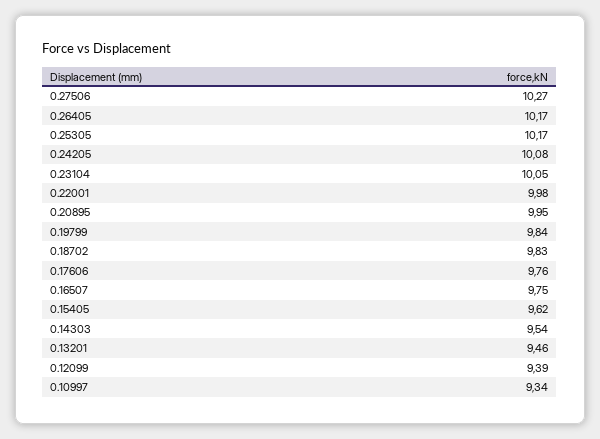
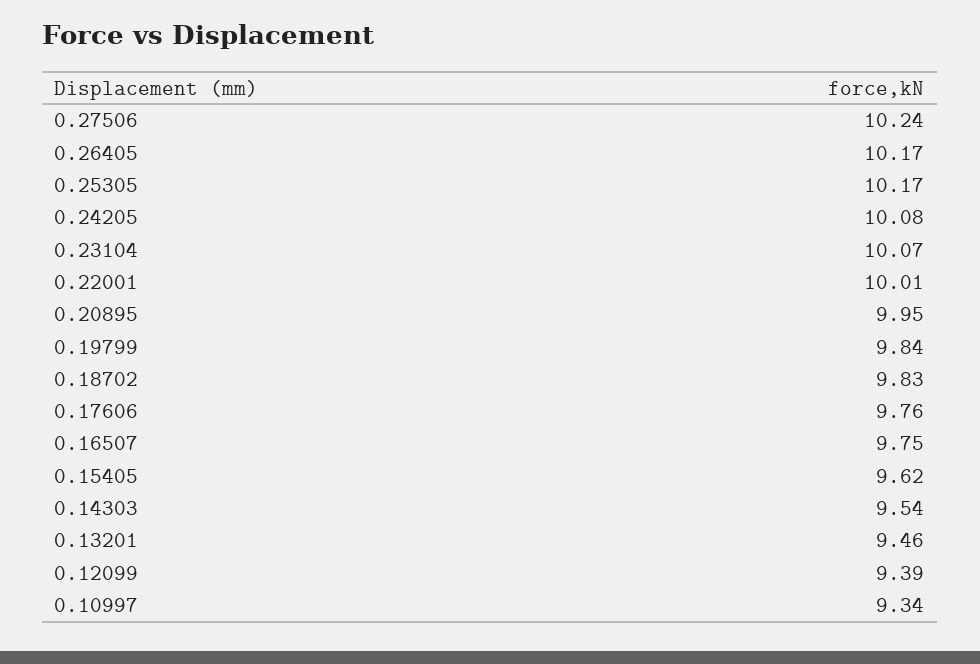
  {
-   "0.27506": 10.27,
+   "0.27506": 10.24,
    "0.26405": 10.17,
    "0.25305": 10.17,
    "0.24205": 10.08,
-   "0.23104": 10.05,
+   "0.23104": 10.07,
-   "0.22001": 9.98,
+   "0.22001": 10.01,
    "0.20895": 9.95,
    "0.19799": 9.84,
    "0.18702": 9.83,
    "0.17606": 9.76,
    "0.16507": 9.75,
    "0.15405": 9.62,
    "0.14303": 9.54,
    "0.13201": 9.46,
    "0.12099": 9.39,
    "0.10997": 9.34
  }

